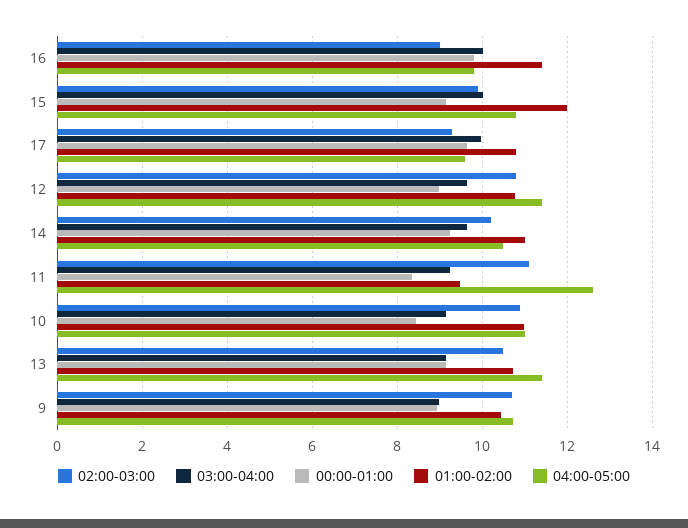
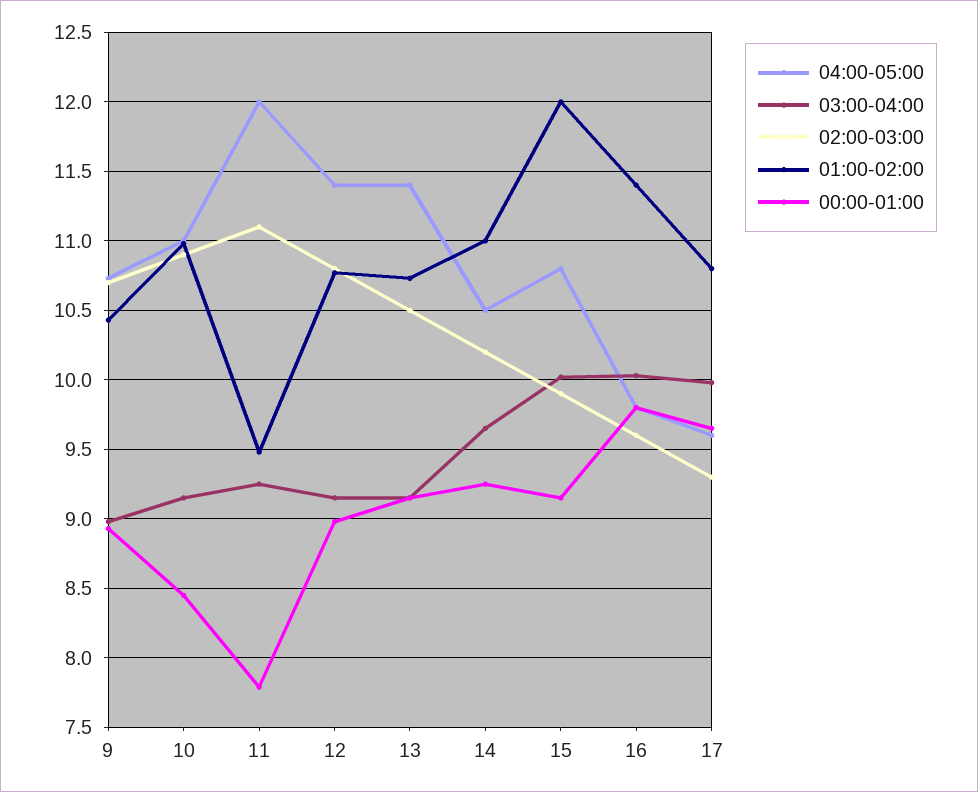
  {
    "02:00-03:00": {
-     "16": 9,
+     "16": 9.6,
      "15": 9.9,
      "17": 9.3,
      "12": 10.8,
      "14": 10.2,
      "11": 11.1,
      "10": 10.9,
      "13": 10.5,
      "9": 10.7
    },
    "03:00-04:00": {
      "16": 10.05,
      "15": 10,
      "17": 10,
-     "12": 9.6,
+     "12": 9.15,
      "14": 9.65,
      "11": 9.25,
      "10": 9.15,
      "13": 9.15,
      "9": 9
    },
    "00:00-01:00": {
      "16": 9.8,
      "15": 9.15,
      "17": 9.65,
      "12": 9,
      "14": 9.25,
-     "11": 8.4,
+     "11": 7.8,
      "10": 8.45,
      "13": 9.15,
      "9": 8.95
    },
    "01:00-02:00": {
      "16": 11.4,
      "15": 12,
      "17": 10.8,
      "12": 10.75,
      "14": 11,
      "11": 9.5,
      "10": 11,
      "13": 10.75,
      "9": 10.45
    },
    "04:00-05:00": {
      "16": 9.8,
      "15": 10.8,
      "17": 9.6,
      "12": 11.4,
      "14": 10.5,
-     "11": 12.6,
+     "11": 12,
      "10": 11,
      "13": 11.4,
      "9": 10.75
    }
  }

